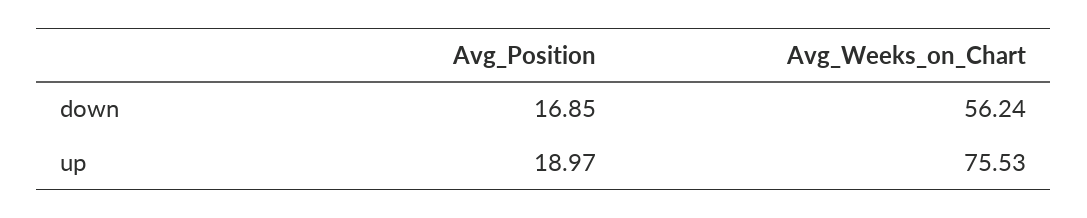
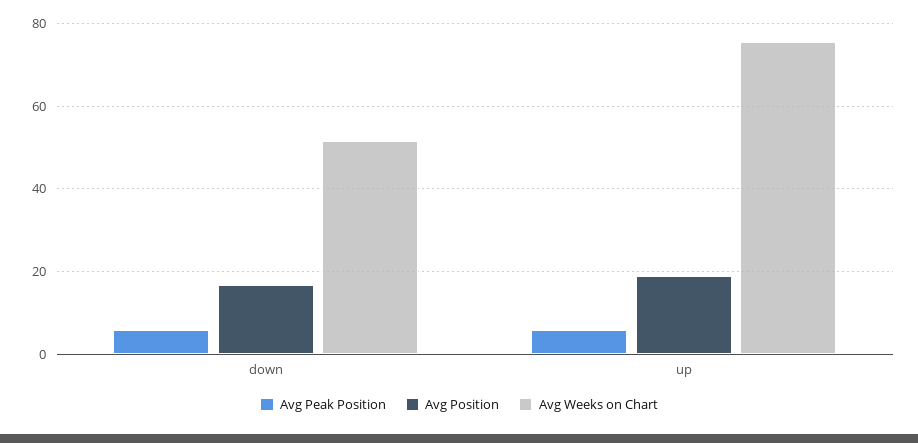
  {
    "Avg_Position": {
      "down": 16.85,
      "up": 18.97
    },
    "Avg_Weeks_on_Chart": {
-     "down": 56.24,
+     "down": 52,
      "up": 75.53
-   }
+   },
+   "Avg Peak Position": {
+     "down": 6,
+     "up": 6
+   }
  }

